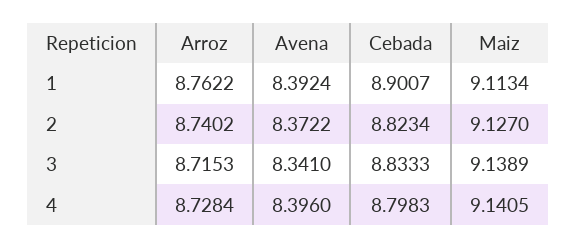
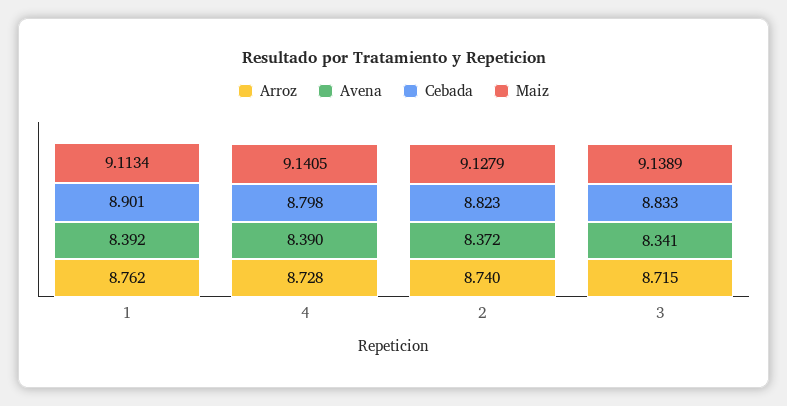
  {
    "Arroz": {
      "1": 8.7622,
      "2": 8.7402,
      "3": 8.7153,
      "4": 8.7284
    },
    "Avena": {
      "1": 8.3924,
      "2": 8.3722,
      "3": 8.341,
-     "4": 8.396
+     "4": 8.39
    },
    "Cebada": {
      "1": 8.9007,
      "2": 8.8234,
      "3": 8.8333,
      "4": 8.7983
    },
    "Maiz": {
      "1": 9.1134,
-     "2": 9.127,
+     "2": 9.1279,
      "3": 9.1389,
      "4": 9.1405
    }
  }

